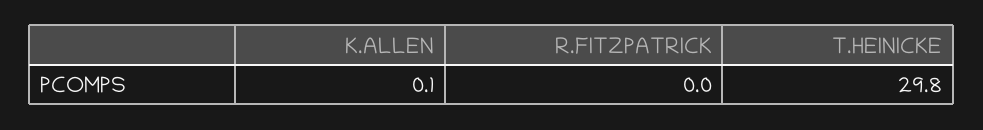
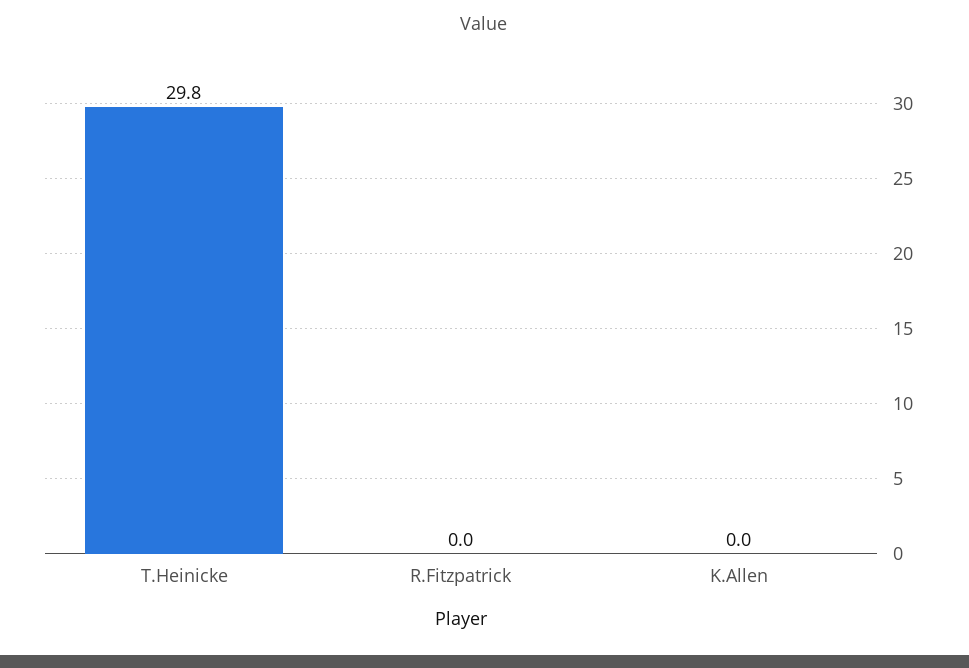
  {
-   "K.ALLEN": 0.1,
+   "K.ALLEN": 0,
    "R.FITZPATRICK": 0,
    "T.HEINICKE": 29.8
  }

